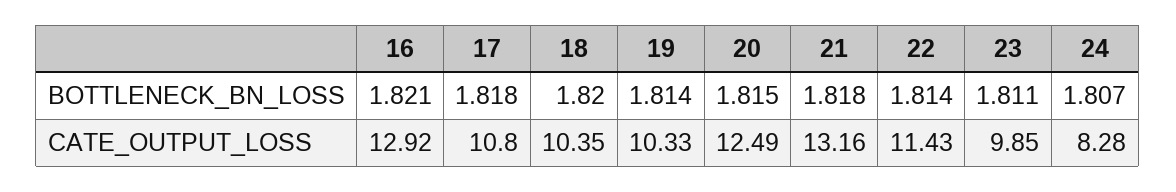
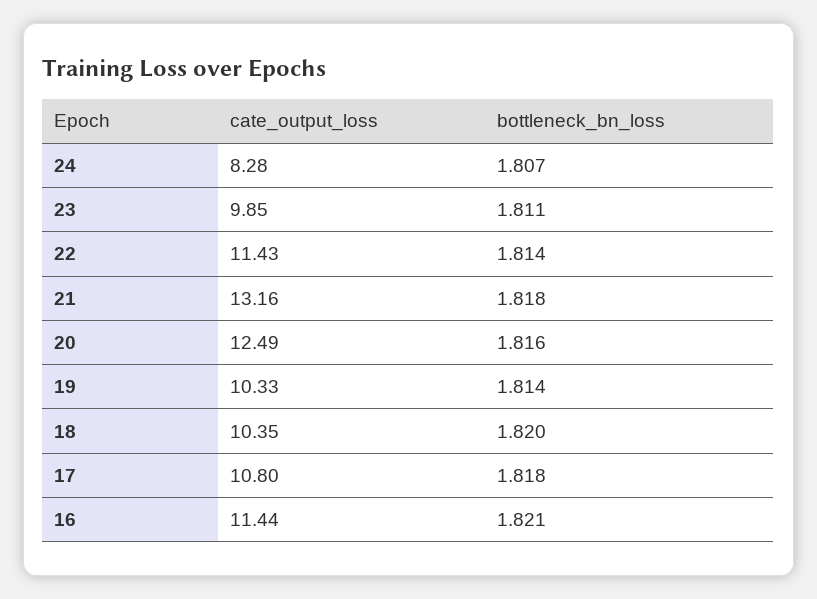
  {
    "16": {
      "BOTTLENECK_BN_LOSS": 1.821,
-     "CATE_OUTPUT_LOSS": 12.92
+     "CATE_OUTPUT_LOSS": 11.44
    },
    "17": {
      "BOTTLENECK_BN_LOSS": 1.818,
      "CATE_OUTPUT_LOSS": 10.8
    },
    "18": {
      "BOTTLENECK_BN_LOSS": 1.82,
      "CATE_OUTPUT_LOSS": 10.35
    },
    "19": {
      "BOTTLENECK_BN_LOSS": 1.814,
      "CATE_OUTPUT_LOSS": 10.33
    },
    "20": {
-     "BOTTLENECK_BN_LOSS": 1.815,
+     "BOTTLENECK_BN_LOSS": 1.816,
      "CATE_OUTPUT_LOSS": 12.49
    },
    "21": {
      "BOTTLENECK_BN_LOSS": 1.818,
      "CATE_OUTPUT_LOSS": 13.16
    },
    "22": {
      "BOTTLENECK_BN_LOSS": 1.814,
      "CATE_OUTPUT_LOSS": 11.43
    },
    "23": {
      "BOTTLENECK_BN_LOSS": 1.811,
      "CATE_OUTPUT_LOSS": 9.85
    },
    "24": {
      "BOTTLENECK_BN_LOSS": 1.807,
      "CATE_OUTPUT_LOSS": 8.28
    }
  }

